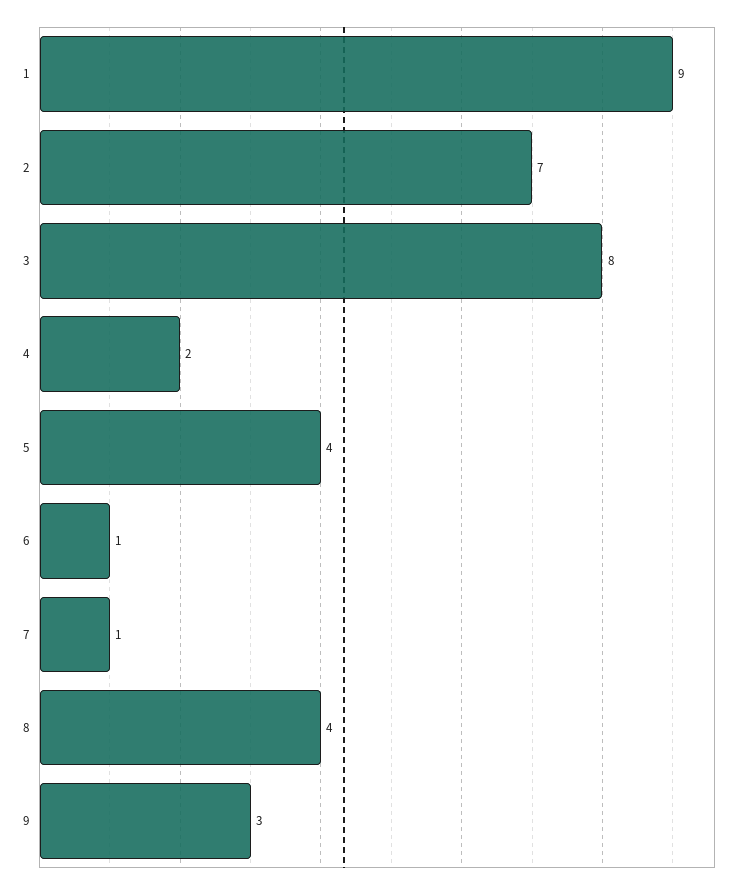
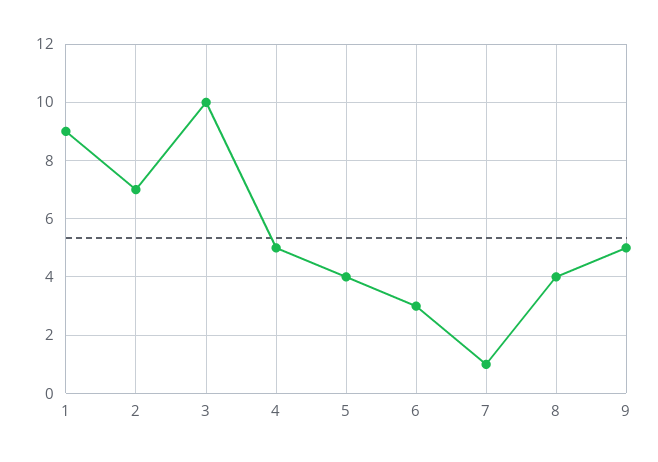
  {
    "1": 9,
    "2": 7,
-   "3": 8,
+   "3": 10,
-   "4": 2,
+   "4": 5,
    "5": 4,
-   "6": 1,
+   "6": 3,
    "7": 1,
    "8": 4,
-   "9": 3
+   "9": 5
  }

